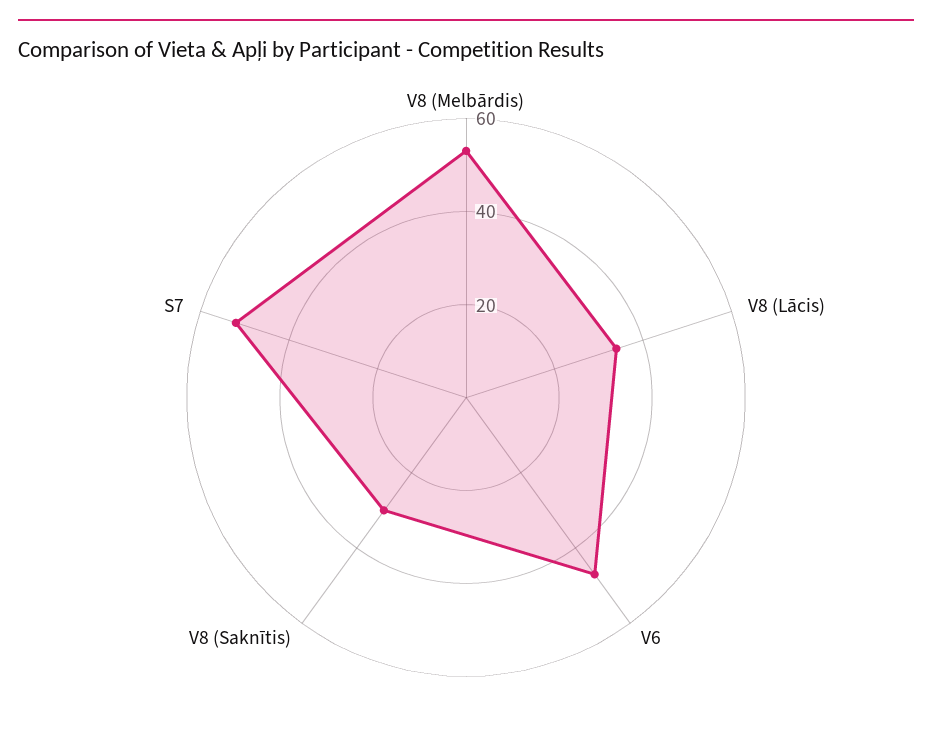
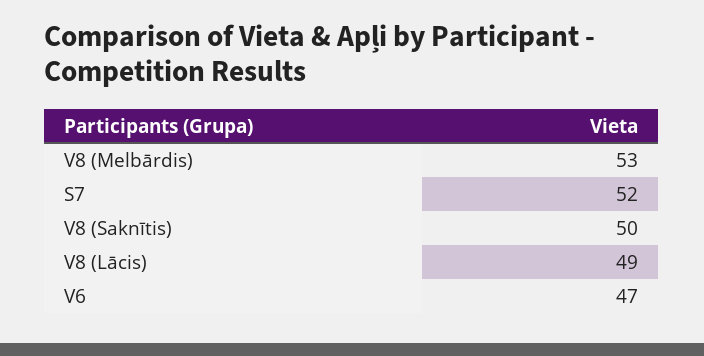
  {
    "V8 (Melbārdis)": 53,
-   "V8 (Lācis)": 35,
+   "V8 (Lācis)": 49,
    "V6": 47,
-   "V8 (Saknītis)": 30,
+   "V8 (Saknītis)": 50,
    "S7": 52
  }

